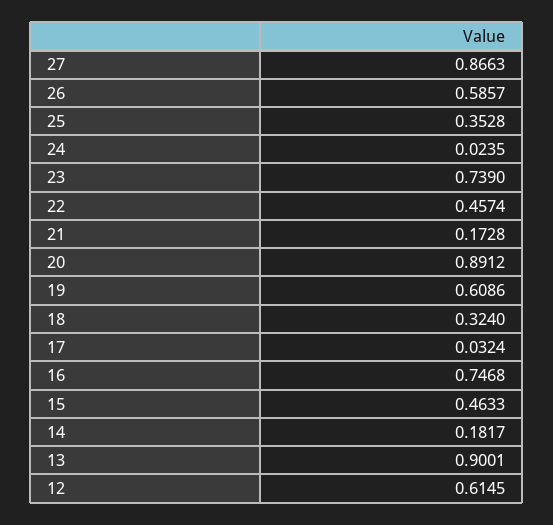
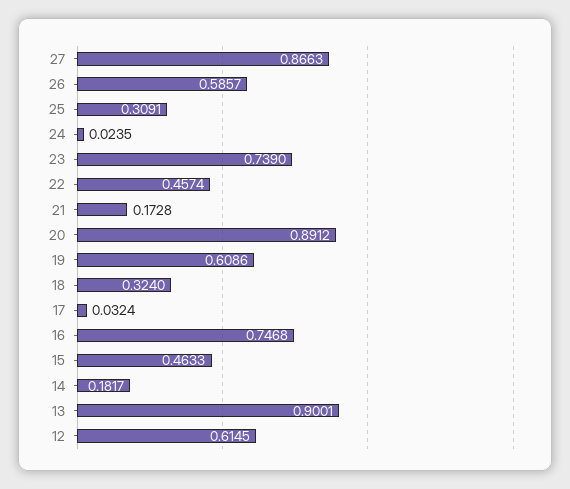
  {
    "27": 0.8663,
    "26": 0.5857,
-   "25": 0.3528,
+   "25": 0.3091,
    "24": 0.0235,
    "23": 0.739,
    "22": 0.4574,
    "21": 0.1728,
    "20": 0.8912,
    "19": 0.6086,
    "18": 0.324,
    "17": 0.0324,
    "16": 0.7468,
    "15": 0.4633,
    "14": 0.1817,
    "13": 0.9001,
    "12": 0.6145
  }

